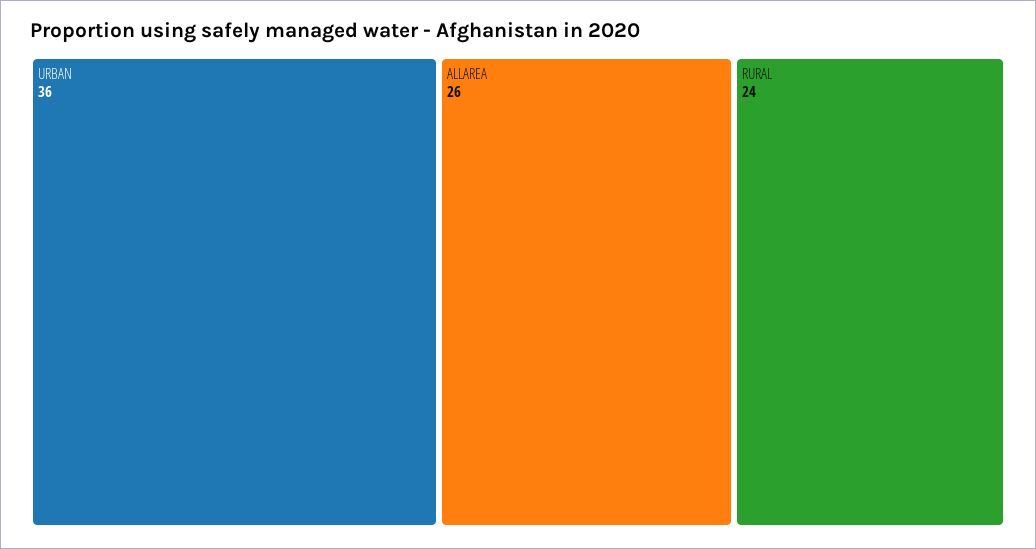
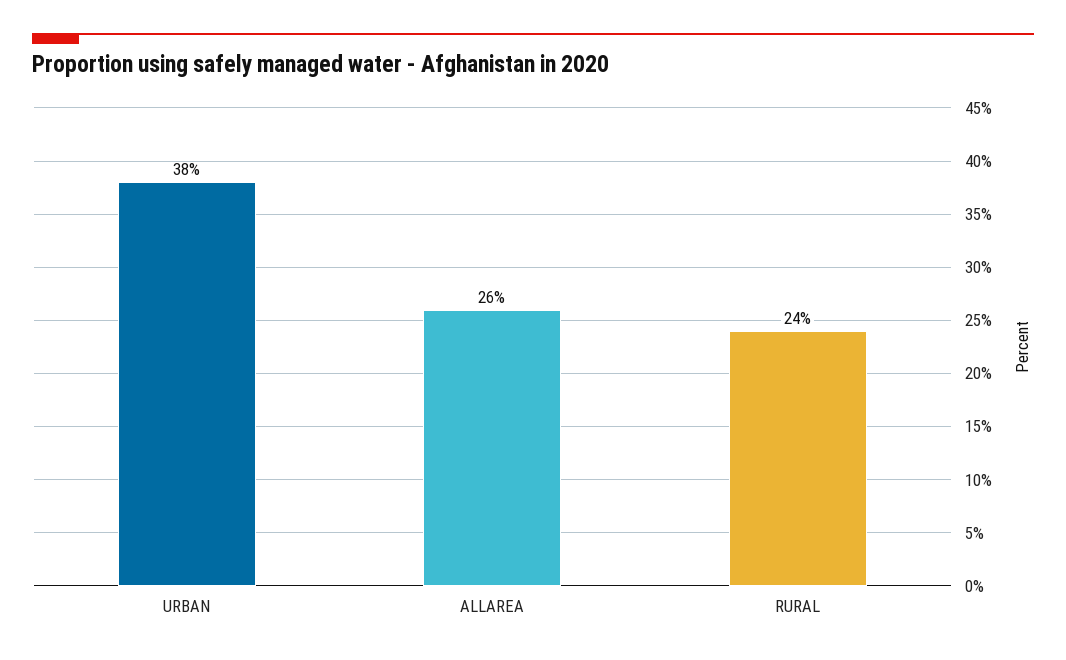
  {
-   "URBAN": 36,
+   "URBAN": 38,
    "ALLAREA": 26,
    "RURAL": 24
  }

